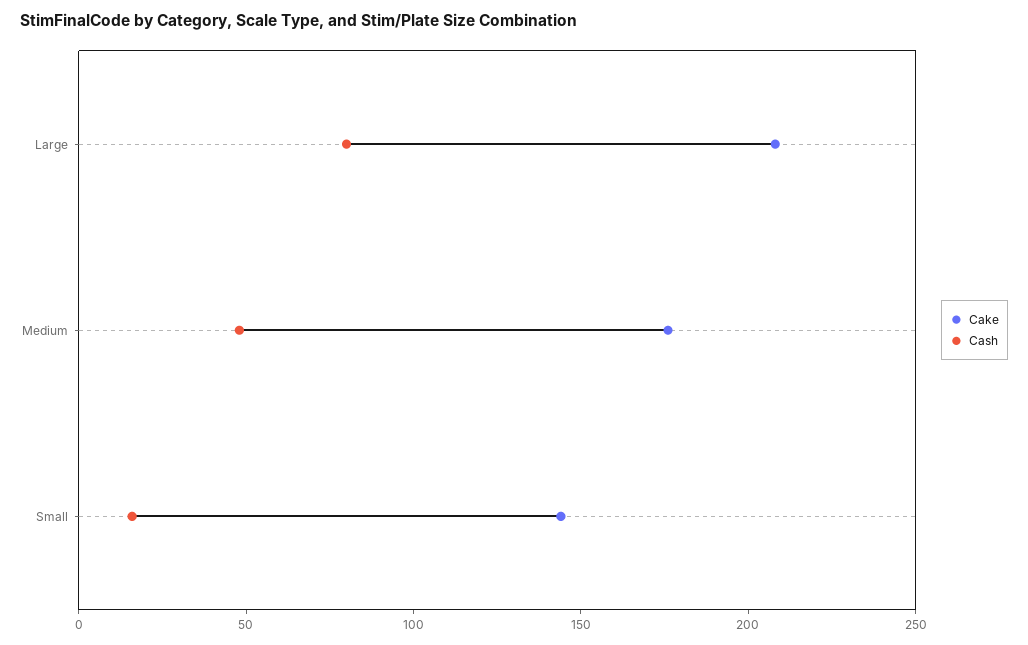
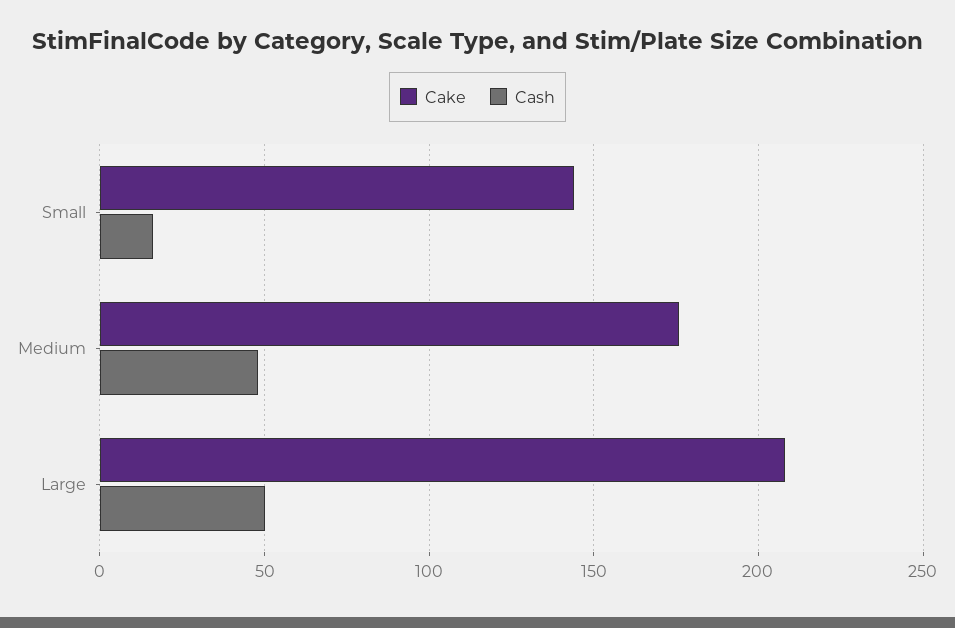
  {
    "Cake": {
      "Large": 210,
      "Medium": 175,
      "Small": 145
    },
    "Cash": {
-     "Large": 80,
+     "Large": 50,
      "Medium": 50,
      "Small": 15
    }
  }

